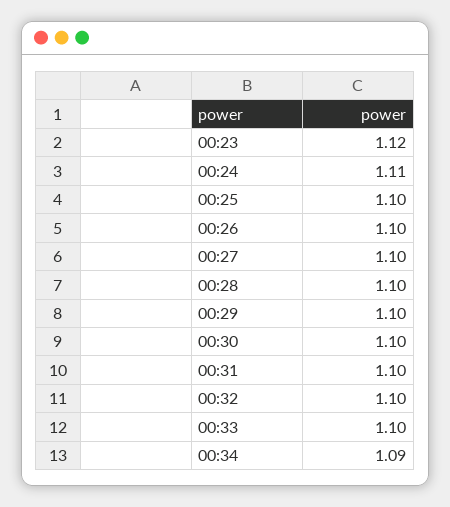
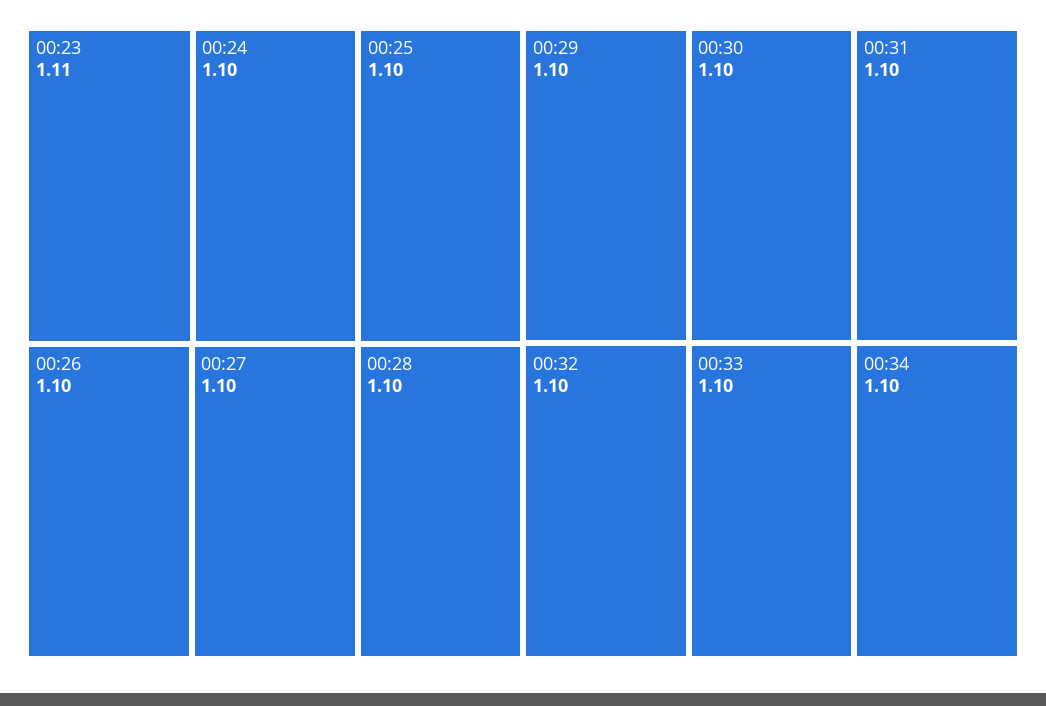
  {
-   "00:23": 1.12,
+   "00:23": 1.11,
-   "00:24": 1.11,
+   "00:24": 1.1,
    "00:25": 1.1,
    "00:26": 1.1,
    "00:27": 1.1,
    "00:28": 1.1,
    "00:29": 1.1,
    "00:30": 1.1,
    "00:31": 1.1,
    "00:32": 1.1,
    "00:33": 1.1,
-   "00:34": 1.09
+   "00:34": 1.1
  }

